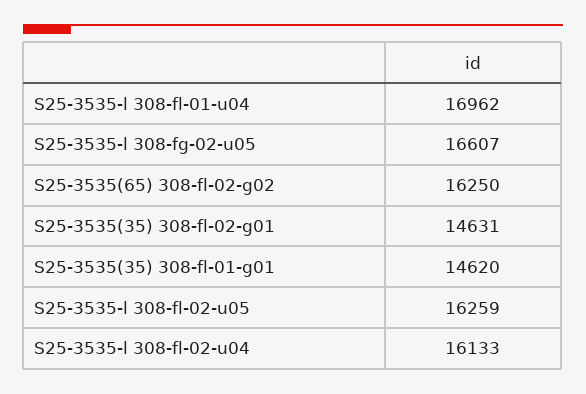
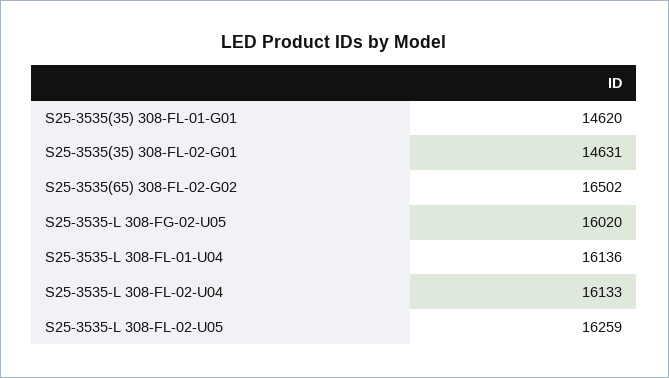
  {
-   "S25-3535-l 308-fl-01-u04": 16962,
+   "S25-3535-l 308-fl-01-u04": 16136,
-   "S25-3535-l 308-fg-02-u05": 16607,
+   "S25-3535-l 308-fg-02-u05": 16020,
-   "S25-3535(65) 308-fl-02-g02": 16250,
+   "S25-3535(65) 308-fl-02-g02": 16502,
    "S25-3535(35) 308-fl-02-g01": 14631,
    "S25-3535(35) 308-fl-01-g01": 14620,
    "S25-3535-l 308-fl-02-u05": 16259,
    "S25-3535-l 308-fl-02-u04": 16133
  }

